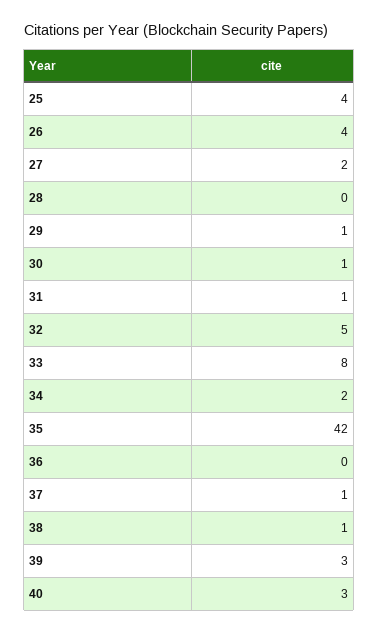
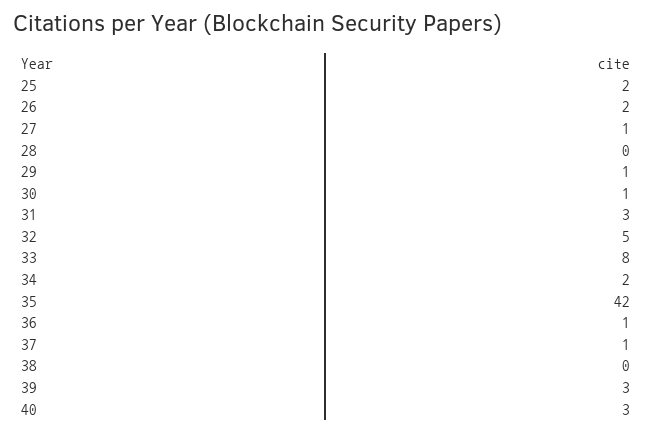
  {
-   "25": 4,
+   "25": 2,
-   "26": 4,
+   "26": 2,
-   "27": 2,
+   "27": 1,
    "28": 0,
    "29": 1,
    "30": 1,
-   "31": 1,
+   "31": 3,
    "32": 5,
    "33": 8,
    "34": 2,
    "35": 42,
-   "36": 0,
+   "36": 1,
    "37": 1,
-   "38": 1,
+   "38": 0,
    "39": 3,
    "40": 3
  }

